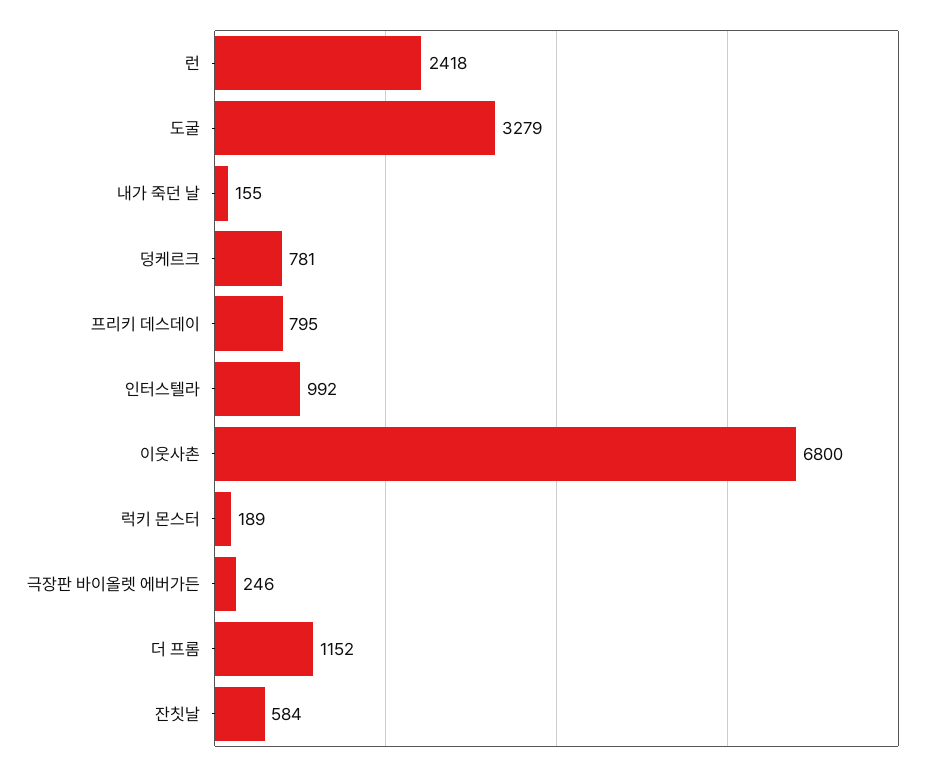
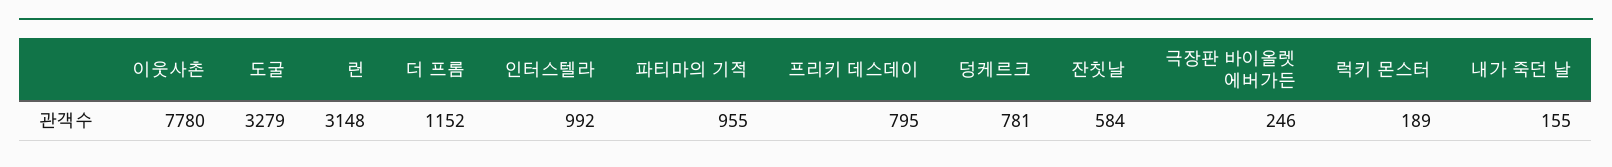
  {
-   "런": 2418,
+   "런": 3148,
    "도굴": 3279,
    "내가 죽던 날": 155,
    "덩케르크": 781,
    "프리키 데스데이": 795,
    "인터스텔라": 992,
-   "이웃사촌": 6800,
+   "이웃사촌": 7780,
    "럭키 몬스터": 189,
    "극장판 바이올렛 에버가든": 246,
    "더 프롬": 1152,
-   "잔칫날": 584
+   "잔칫날": 584,
+   "파티마의 기적": 955
  }

